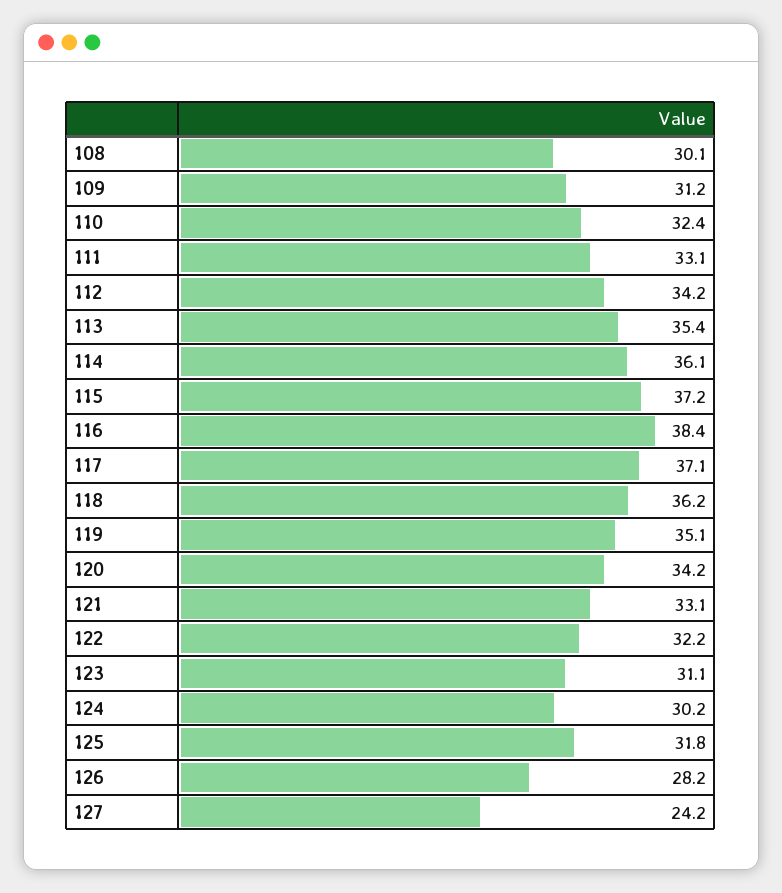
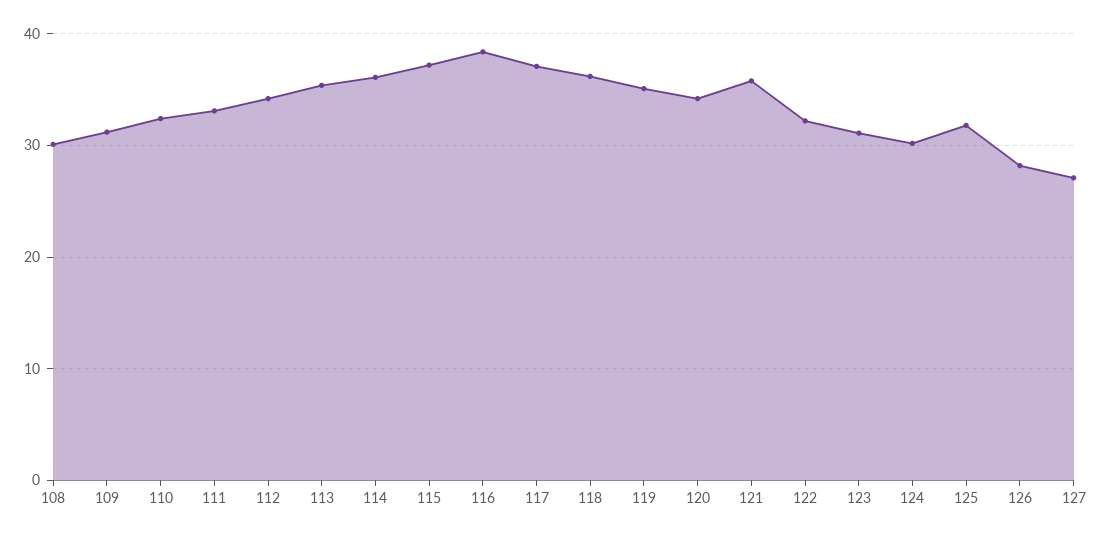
  {
    "108": 30.1,
    "109": 31.2,
    "110": 32.4,
    "111": 33.1,
    "112": 34.2,
    "113": 35.4,
    "114": 36.1,
    "115": 37.2,
    "116": 38.4,
    "117": 37.1,
    "118": 36.2,
    "119": 35.1,
    "120": 34.2,
-   "121": 33.1,
+   "121": 36,
    "122": 32.2,
    "123": 31.1,
    "124": 30.2,
    "125": 31.8,
    "126": 28.2,
-   "127": 24.2
+   "127": 27
  }

